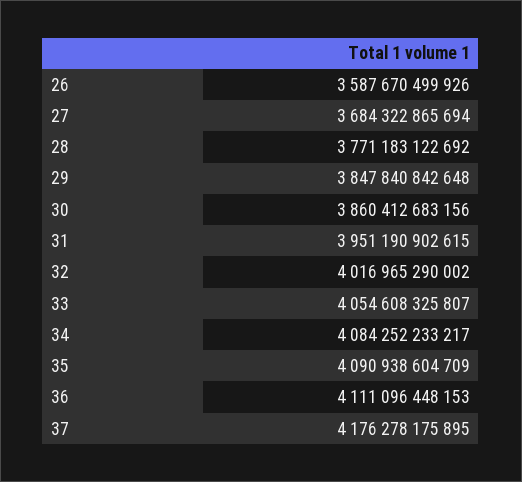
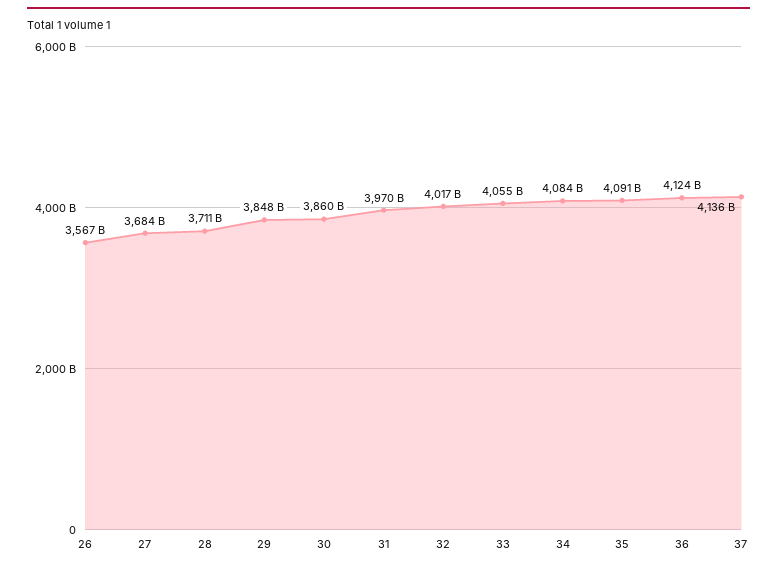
  {
-   "26": 3587670499926,
+   "26": 3567000000000,
    "27": 3684322865694,
-   "28": 3771183122692,
+   "28": 3711000000000,
    "29": 3847840842648,
    "30": 3860412683156,
-   "31": 3951190902615,
+   "31": 3970000000000,
    "32": 4016965290002,
    "33": 4054608325807,
    "34": 4084252233217,
    "35": 4090938604709,
-   "36": 4111096448153,
+   "36": 4124000000000,
-   "37": 4176278175895
+   "37": 4136000000000
  }

